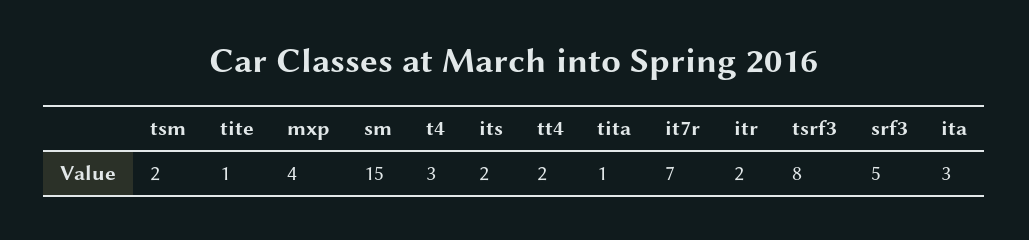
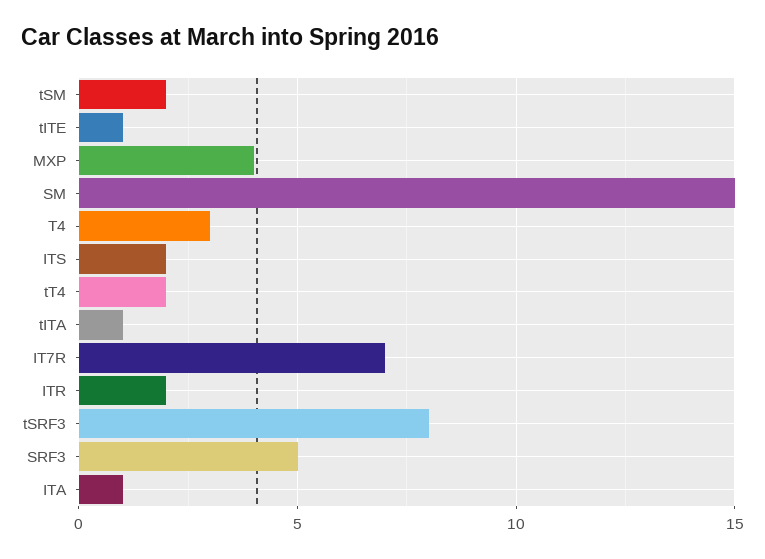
  {
    "tsm": 2,
    "tite": 1,
    "mxp": 4,
    "sm": 15,
    "t4": 3,
    "its": 2,
    "tt4": 2,
    "tita": 1,
    "it7r": 7,
    "itr": 2,
    "tsrf3": 8,
    "srf3": 5,
-   "ita": 3
+   "ita": 1
  }

